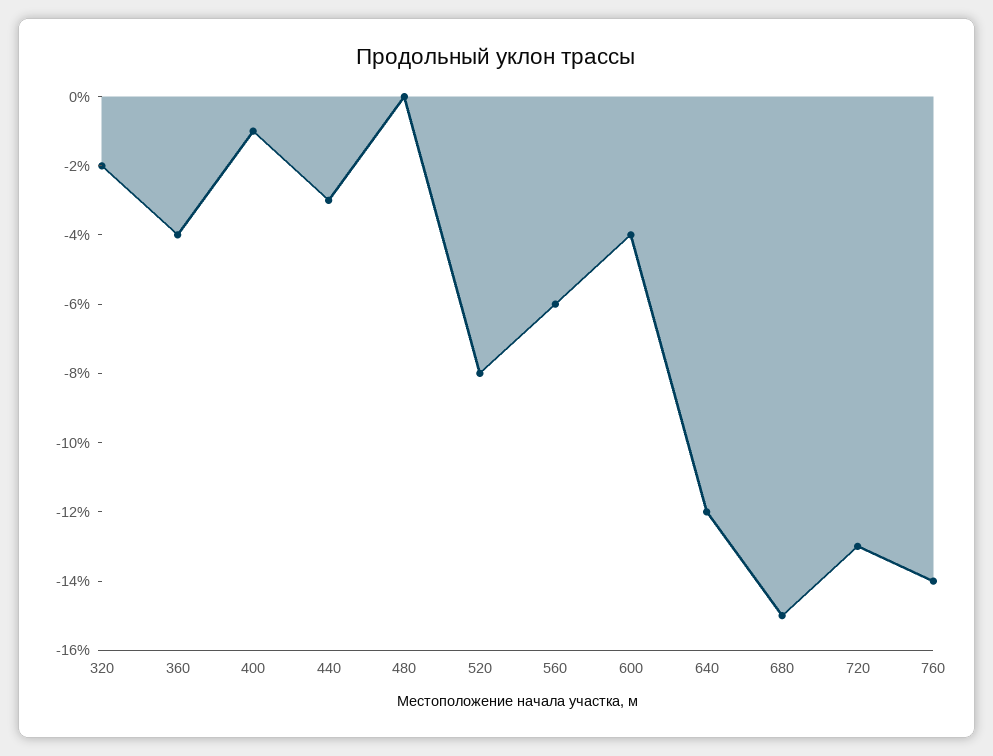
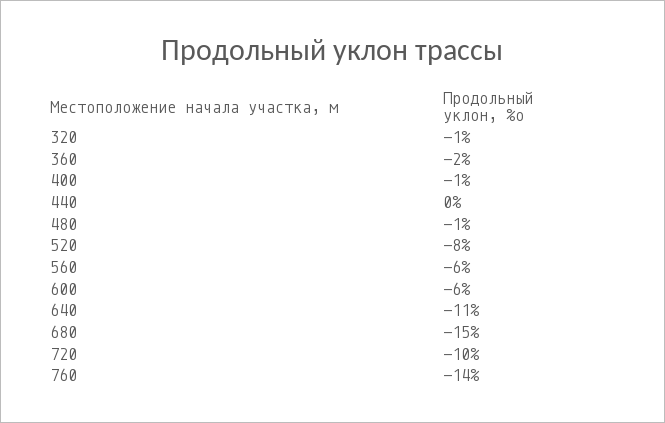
  {
-   "320": -2,
+   "320": -1,
-   "360": -4,
+   "360": -2,
    "400": -1,
-   "440": -3,
+   "440": 0,
-   "480": 0,
+   "480": -1,
    "520": -8,
    "560": -6,
-   "600": -4,
+   "600": -6,
-   "640": -12,
+   "640": -11,
    "680": -15,
-   "720": -13,
+   "720": -10,
    "760": -14
  }

